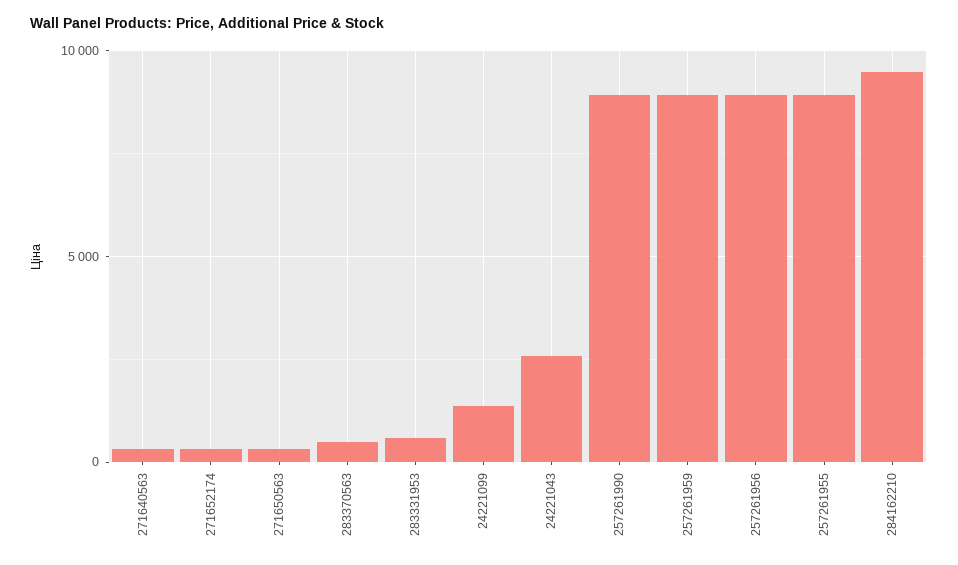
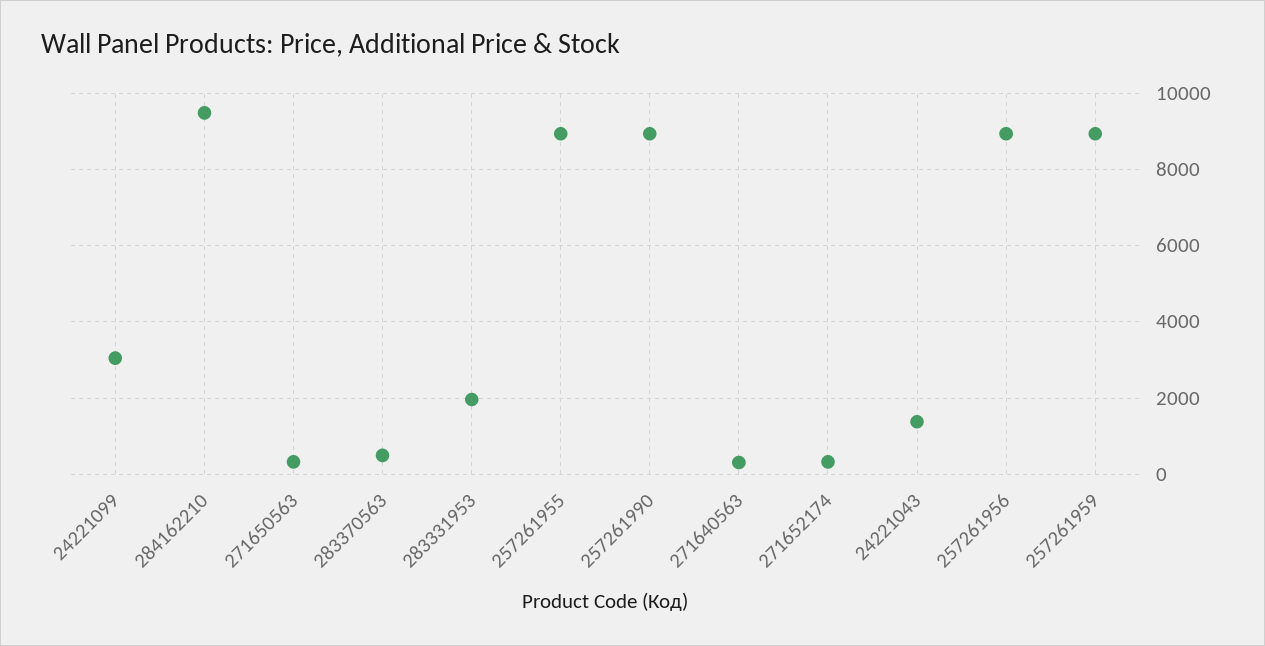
  {
    "271640563": 400,
    "271652174": 400,
    "271650563": 400,
    "283370563": 400,
-   "283331953": 500,
+   "283331953": 2000,
-   "24221099": 1500,
+   "24221099": 3000,
-   "24221043": 2500,
+   "24221043": 1400,
    "257261990": 9000,
    "257261959": 9000,
    "257261956": 9000,
    "257261955": 9000,
    "284162210": 9400
  }

